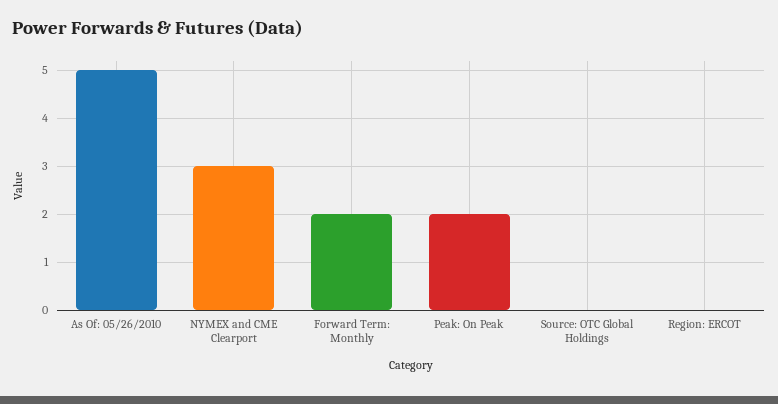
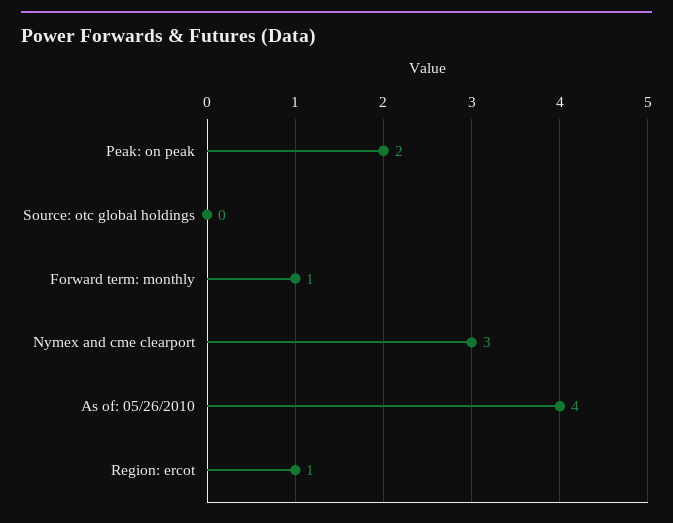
  {
-   "As Of: 05/26/2010": 5,
+   "As Of: 05/26/2010": 4,
    "NYMEX and CME Clearport": 3,
-   "Forward Term: Monthly": 2,
+   "Forward Term: Monthly": 1,
    "Peak: On Peak": 2,
    "Source: OTC Global Holdings": 0,
-   "Region: ERCOT": 0
+   "Region: ERCOT": 1
  }

